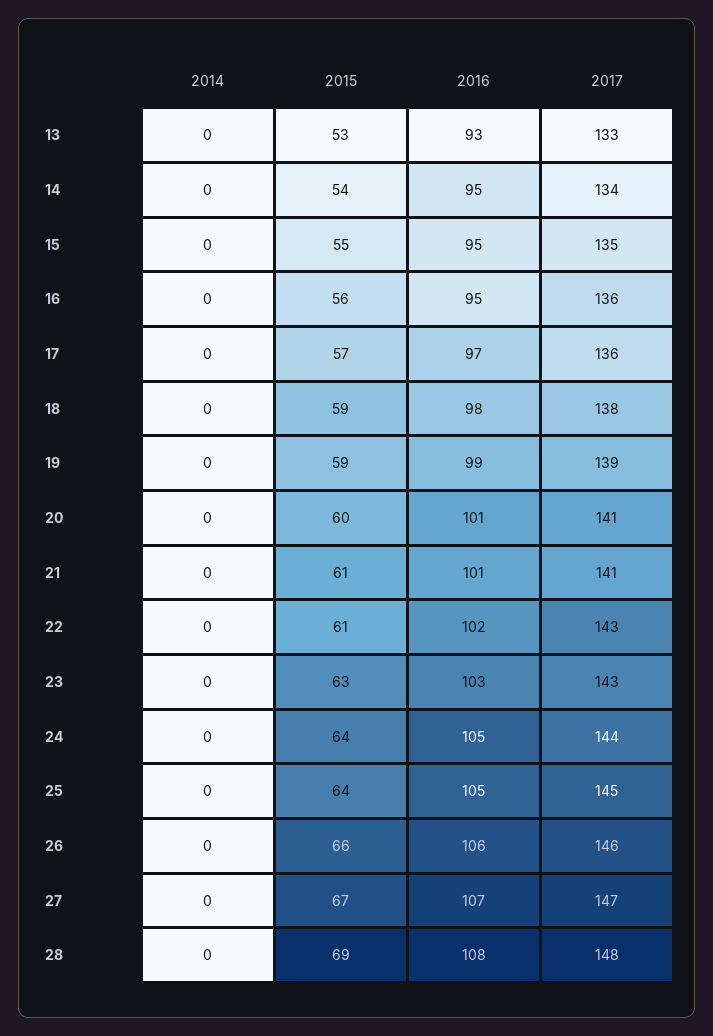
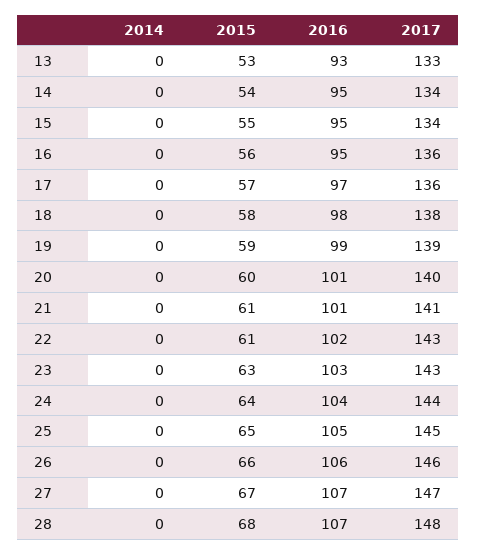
  {
    "2014": {
      "13": 0,
      "14": 0,
      "15": 0,
      "16": 0,
      "17": 0,
      "18": 0,
      "19": 0,
      "20": 0,
      "21": 0,
      "22": 0,
      "23": 0,
      "24": 0,
      "25": 0,
      "26": 0,
      "27": 0,
      "28": 0
    },
    "2015": {
      "13": 53,
      "14": 54,
      "15": 55,
      "16": 56,
      "17": 57,
-     "18": 59,
+     "18": 58,
      "19": 59,
      "20": 60,
      "21": 61,
      "22": 61,
      "23": 63,
      "24": 64,
-     "25": 64,
+     "25": 65,
      "26": 66,
      "27": 67,
-     "28": 69
+     "28": 68
    },
    "2016": {
      "13": 93,
      "14": 95,
      "15": 95,
      "16": 95,
      "17": 97,
      "18": 98,
      "19": 99,
      "20": 101,
      "21": 101,
      "22": 102,
      "23": 103,
-     "24": 105,
+     "24": 104,
      "25": 105,
      "26": 106,
      "27": 107,
-     "28": 108
+     "28": 107
    },
    "2017": {
      "13": 133,
      "14": 134,
-     "15": 135,
+     "15": 134,
      "16": 136,
      "17": 136,
      "18": 138,
      "19": 139,
-     "20": 141,
+     "20": 140,
      "21": 141,
      "22": 143,
      "23": 143,
      "24": 144,
      "25": 145,
      "26": 146,
      "27": 147,
      "28": 148
    }
  }

